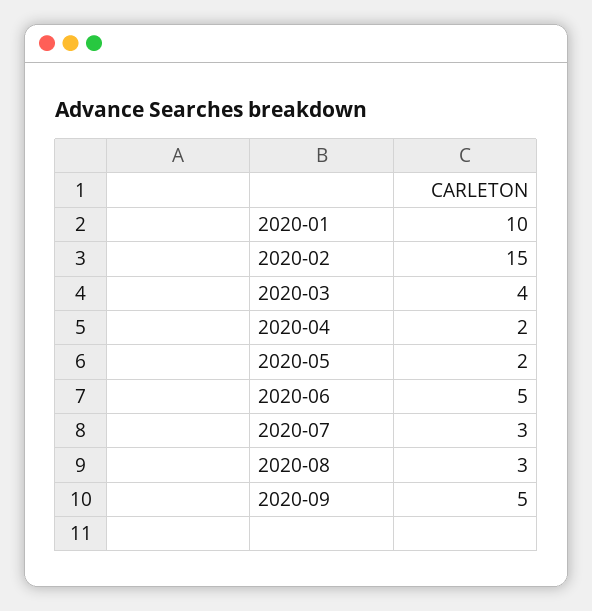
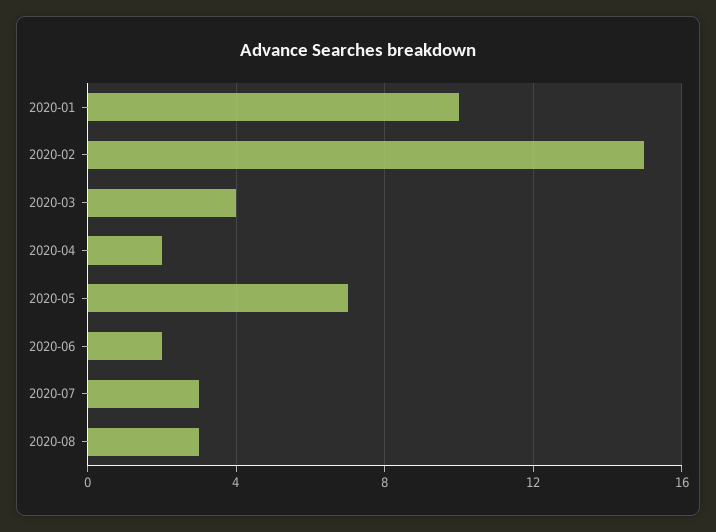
  {
    "2020-01": 10,
    "2020-02": 15,
    "2020-03": 4,
    "2020-04": 2,
-   "2020-05": 2,
+   "2020-05": 7,
-   "2020-06": 5,
+   "2020-06": 2,
    "2020-07": 3,
-   "2020-08": 3,
+   "2020-08": 3
-   "2020-09": 5
  }

